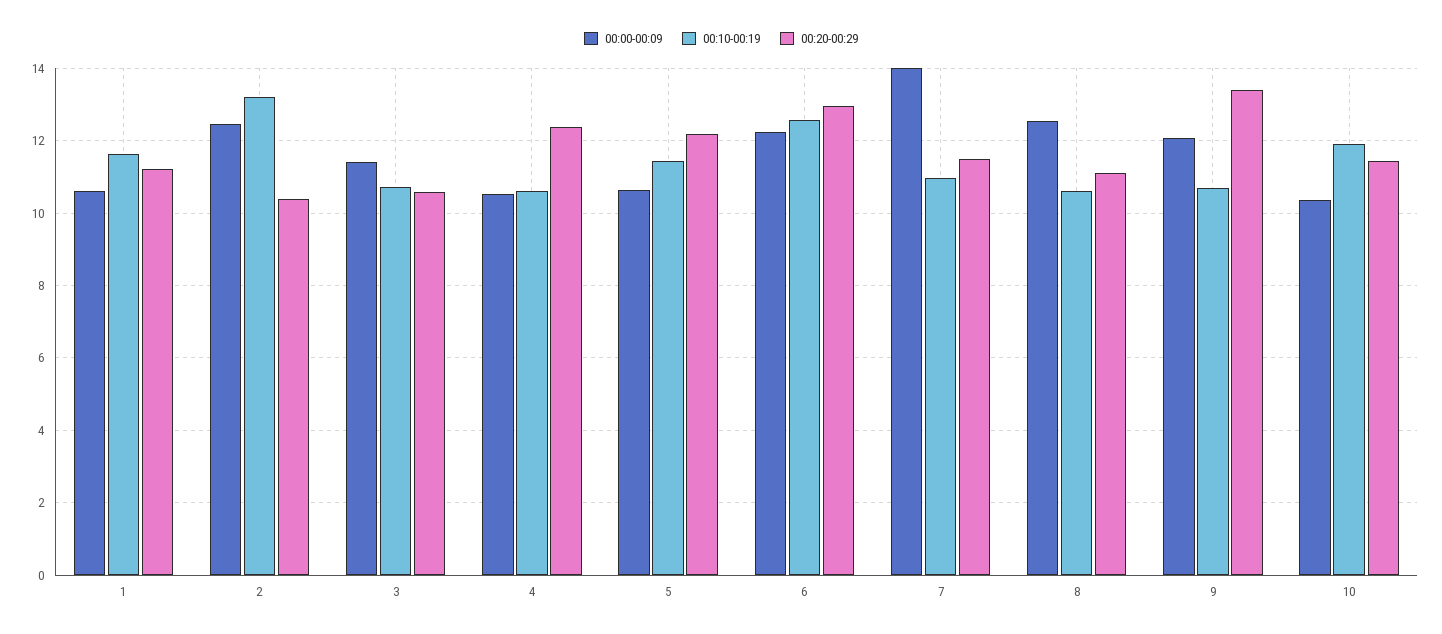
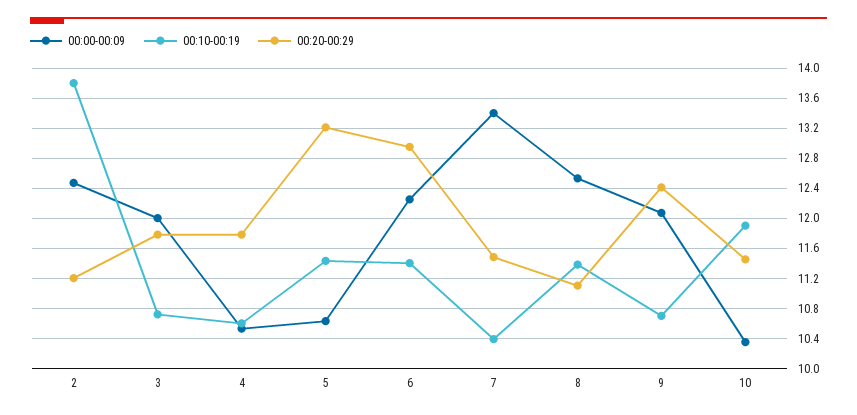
  {
    "00:00-00:09": {
-     "1": 10.6,
      "2": 12.5,
-     "3": 11.4,
+     "3": 12,
      "4": 10.5,
      "5": 10.6,
      "6": 12.3,
-     "7": 14,
+     "7": 13.4,
      "8": 12.5,
      "9": 12.1,
      "10": 10.4
    },
    "00:10-00:19": {
-     "1": 11.6,
-     "2": 13.2,
+     "2": 13.8,
      "3": 10.7,
      "4": 10.6,
      "5": 11.4,
-     "6": 12.6,
+     "6": 11.4,
-     "7": 11,
+     "7": 10.4,
-     "8": 10.6,
+     "8": 11.4,
      "9": 10.7,
      "10": 11.9
    },
    "00:20-00:29": {
-     "1": 11.2,
-     "2": 10.4,
+     "2": 11.2,
-     "3": 10.6,
+     "3": 11.8,
-     "4": 12.4,
+     "4": 11.8,
-     "5": 12.2,
+     "5": 13.2,
      "6": 13,
      "7": 11.5,
      "8": 11.1,
-     "9": 13.4,
+     "9": 12.4,
      "10": 11.5
    }
  }

